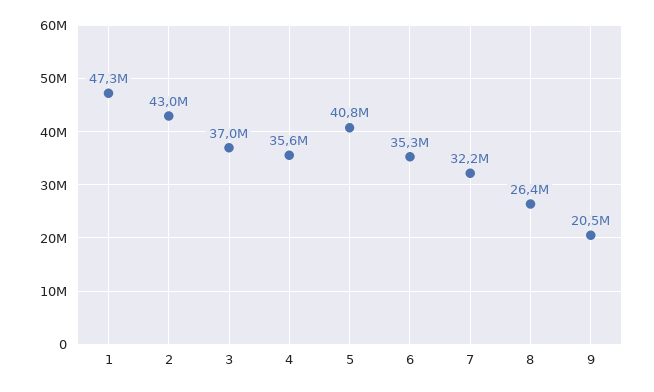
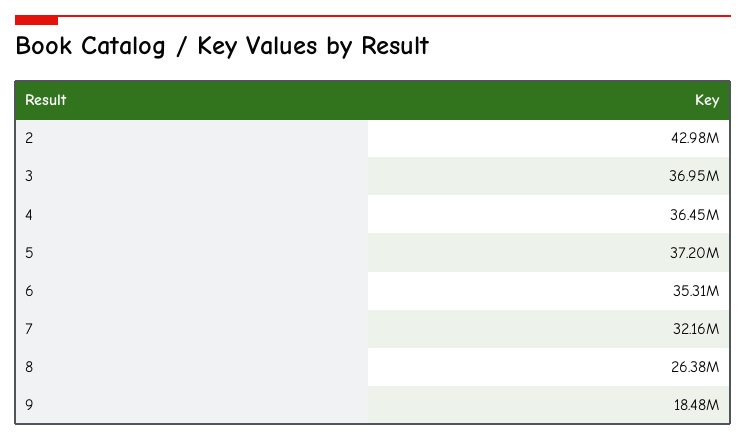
  {
-   "1": 47300000,
    "2": 42980000,
    "3": 36950000,
-   "4": 35600000,
+   "4": 36450000,
-   "5": 40800000,
+   "5": 37200000,
    "6": 35310000,
    "7": 32160000,
    "8": 26380000,
-   "9": 20500000
+   "9": 18480000
  }

